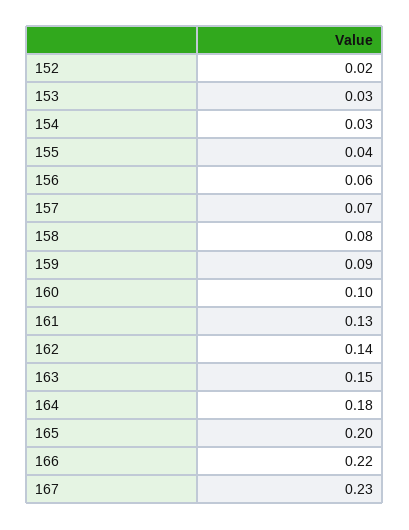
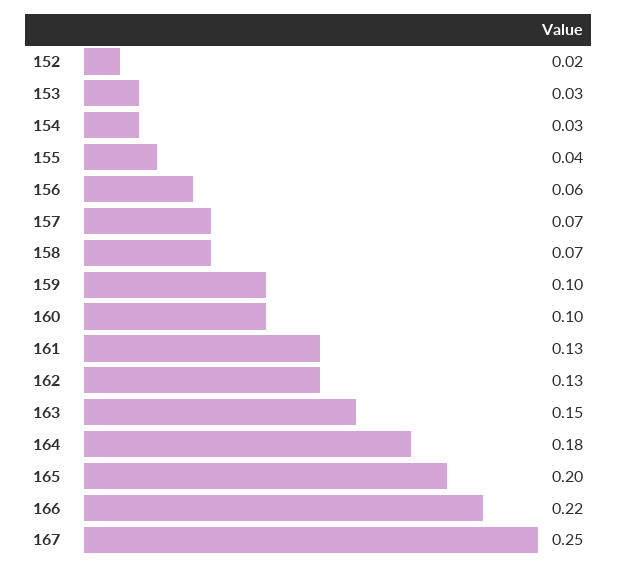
  {
    "152": 0.02,
    "153": 0.03,
    "154": 0.03,
    "155": 0.04,
    "156": 0.06,
    "157": 0.07,
-   "158": 0.08,
+   "158": 0.07,
-   "159": 0.09,
+   "159": 0.1,
    "160": 0.1,
    "161": 0.13,
-   "162": 0.14,
+   "162": 0.13,
    "163": 0.15,
    "164": 0.18,
    "165": 0.2,
    "166": 0.22,
-   "167": 0.23
+   "167": 0.25
  }

